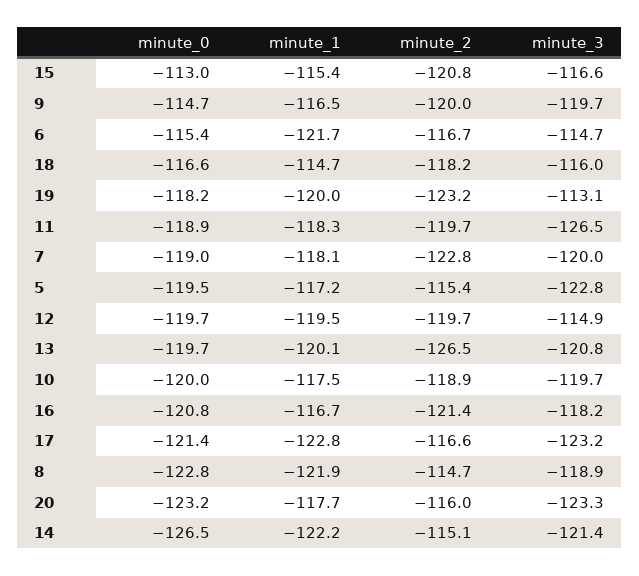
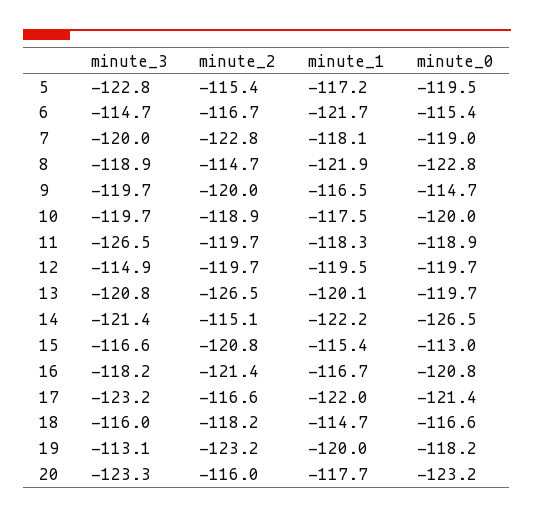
  {
    "minute_0": {
      "15": -113,
      "9": -114.7,
      "6": -115.4,
      "18": -116.6,
      "19": -118.2,
      "11": -118.9,
      "7": -119,
      "5": -119.5,
      "12": -119.7,
      "13": -119.7,
      "10": -120,
      "16": -120.8,
      "17": -121.4,
      "8": -122.8,
      "20": -123.2,
      "14": -126.5
    },
    "minute_1": {
      "15": -115.4,
      "9": -116.5,
      "6": -121.7,
      "18": -114.7,
      "19": -120,
      "11": -118.3,
      "7": -118.1,
      "5": -117.2,
      "12": -119.5,
      "13": -120.1,
      "10": -117.5,
      "16": -116.7,
-     "17": -122.8,
+     "17": -122,
      "8": -121.9,
      "20": -117.7,
      "14": -122.2
    },
    "minute_2": {
      "15": -120.8,
      "9": -120,
      "6": -116.7,
      "18": -118.2,
      "19": -123.2,
      "11": -119.7,
      "7": -122.8,
      "5": -115.4,
      "12": -119.7,
      "13": -126.5,
      "10": -118.9,
      "16": -121.4,
      "17": -116.6,
      "8": -114.7,
      "20": -116,
      "14": -115.1
    },
    "minute_3": {
      "15": -116.6,
      "9": -119.7,
      "6": -114.7,
      "18": -116,
      "19": -113.1,
      "11": -126.5,
      "7": -120,
      "5": -122.8,
      "12": -114.9,
      "13": -120.8,
      "10": -119.7,
      "16": -118.2,
      "17": -123.2,
      "8": -118.9,
      "20": -123.3,
      "14": -121.4
    }
  }

